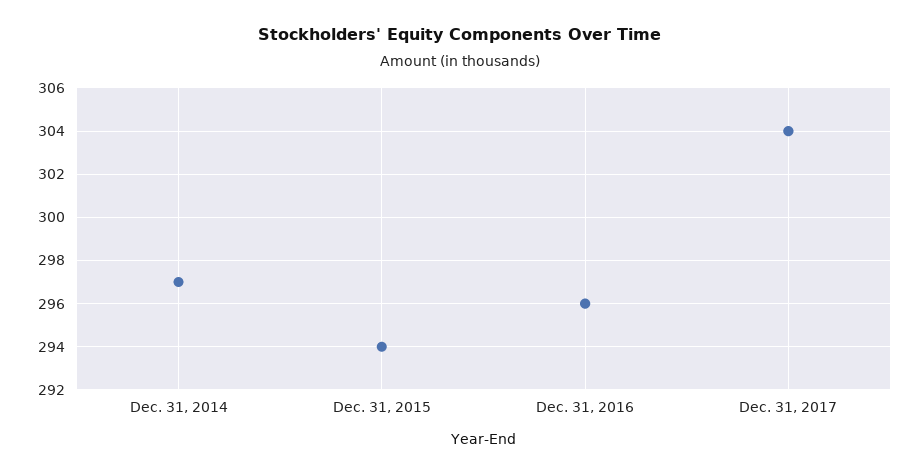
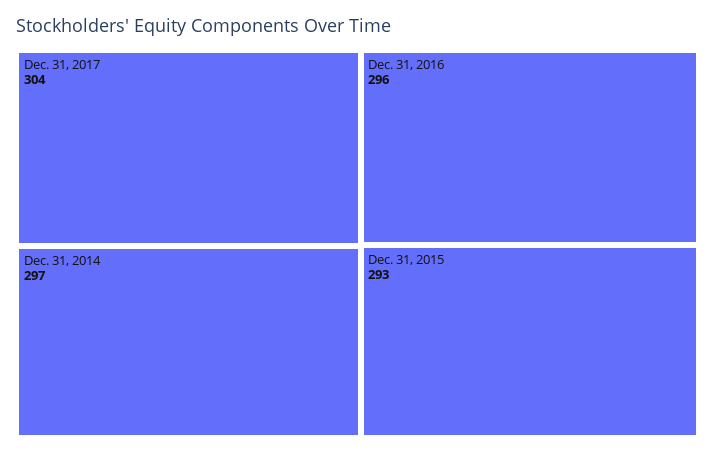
  {
    "Dec. 31, 2014": 297,
-   "Dec. 31, 2015": 294,
+   "Dec. 31, 2015": 293,
    "Dec. 31, 2016": 296,
    "Dec. 31, 2017": 304
  }

